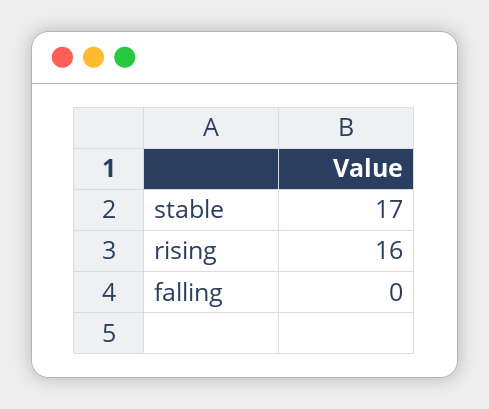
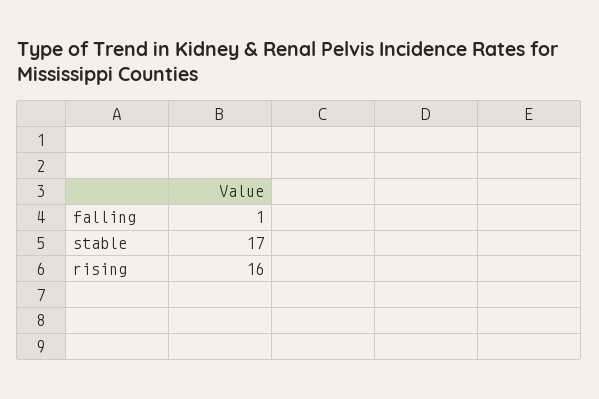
  {
    "stable": 17,
    "rising": 16,
-   "falling": 0
+   "falling": 1
  }

